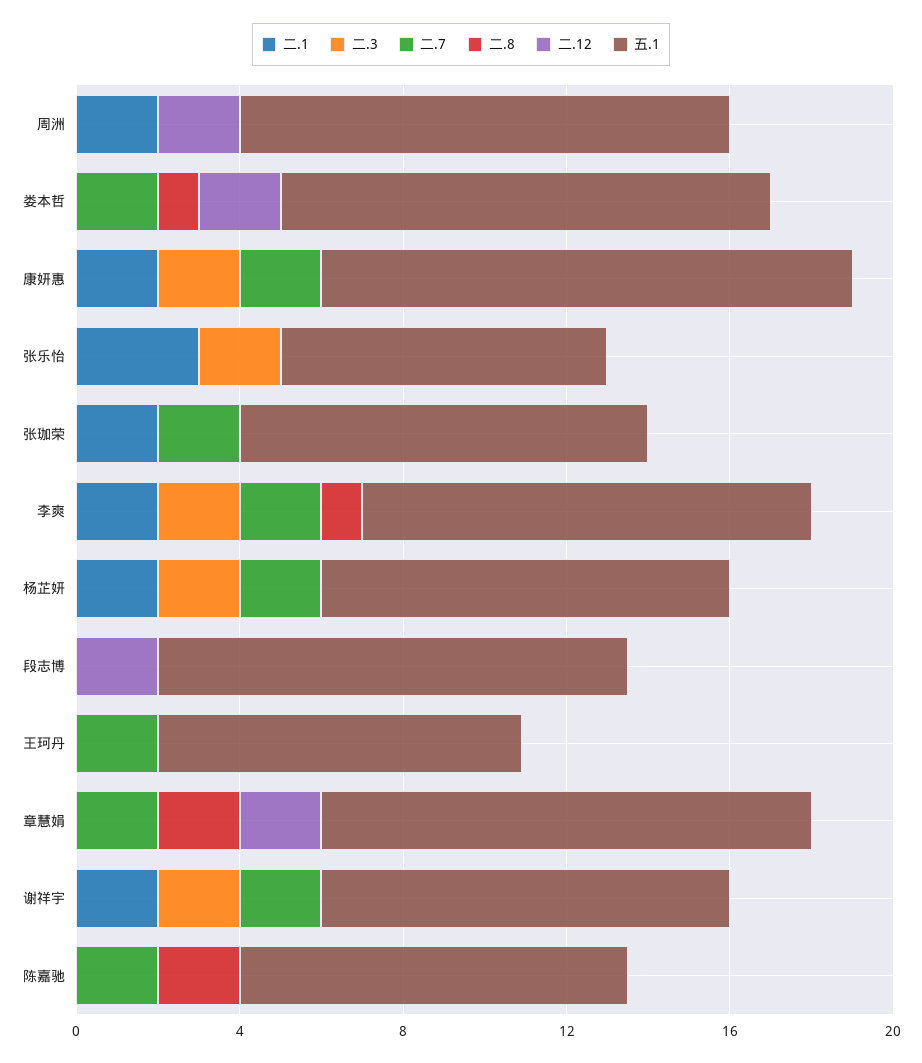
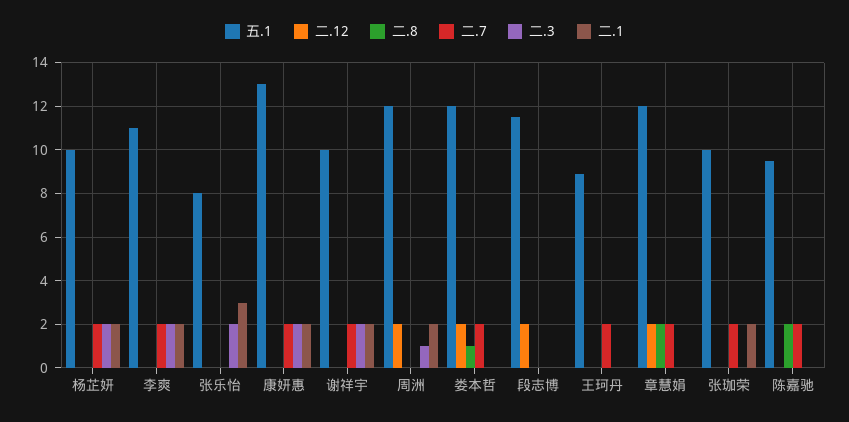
  {
    "二.1": {
      "周洲": 2,
      "娄本哲": 0,
      "康妍惠": 2,
      "张乐怡": 3,
      "张珈荣": 2,
      "李爽": 2,
      "杨芷妍": 2,
      "段志博": 0,
      "王珂丹": 0,
      "章慧娟": 0,
      "谢祥宇": 2,
      "陈嘉驰": 0
    },
    "二.3": {
-     "周洲": 0,
+     "周洲": 1,
      "娄本哲": 0,
      "康妍惠": 2,
      "张乐怡": 2,
      "张珈荣": 0,
      "李爽": 2,
      "杨芷妍": 2,
      "段志博": 0,
      "王珂丹": 0,
      "章慧娟": 0,
      "谢祥宇": 2,
      "陈嘉驰": 0
    },
    "二.7": {
      "周洲": 0,
      "娄本哲": 2,
      "康妍惠": 2,
      "张乐怡": 0,
      "张珈荣": 2,
      "李爽": 2,
      "杨芷妍": 2,
      "段志博": 0,
      "王珂丹": 2,
      "章慧娟": 2,
      "谢祥宇": 2,
      "陈嘉驰": 2
    },
    "二.8": {
      "周洲": 0,
      "娄本哲": 1,
      "康妍惠": 0,
      "张乐怡": 0,
      "张珈荣": 0,
-     "李爽": 1,
+     "李爽": 0,
      "杨芷妍": 0,
      "段志博": 0,
      "王珂丹": 0,
      "章慧娟": 2,
      "谢祥宇": 0,
      "陈嘉驰": 2
    },
    "二.12": {
      "周洲": 2,
      "娄本哲": 2,
      "康妍惠": 0,
      "张乐怡": 0,
      "张珈荣": 0,
      "李爽": 0,
      "杨芷妍": 0,
      "段志博": 2,
      "王珂丹": 0,
      "章慧娟": 2,
      "谢祥宇": 0,
      "陈嘉驰": 0
    },
    "五.1": {
      "周洲": 12,
      "娄本哲": 12,
      "康妍惠": 13,
      "张乐怡": 8,
      "张珈荣": 10,
      "李爽": 11,
      "杨芷妍": 10,
      "段志博": 11.5,
      "王珂丹": 9,
      "章慧娟": 12,
      "谢祥宇": 10,
      "陈嘉驰": 9.5
    }
  }

